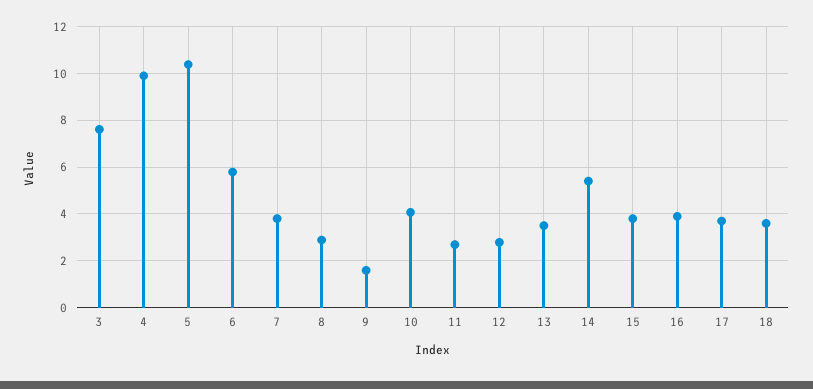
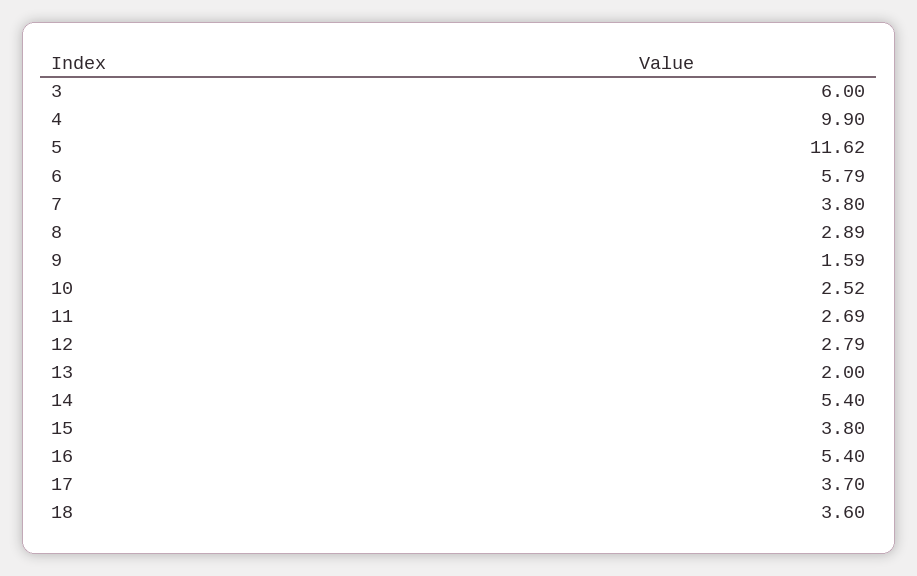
  {
-   "3": 7.5,
+   "3": 6,
    "4": 9.9,
-   "5": 10.5,
+   "5": 11.62,
    "6": 5.79,
    "7": 3.8,
    "8": 2.89,
    "9": 1.59,
-   "10": 4,
+   "10": 2.52,
    "11": 2.69,
    "12": 2.79,
-   "13": 3.5,
+   "13": 2,
    "14": 5.4,
    "15": 3.8,
-   "16": 4,
+   "16": 5.4,
    "17": 3.7,
    "18": 3.6
  }

